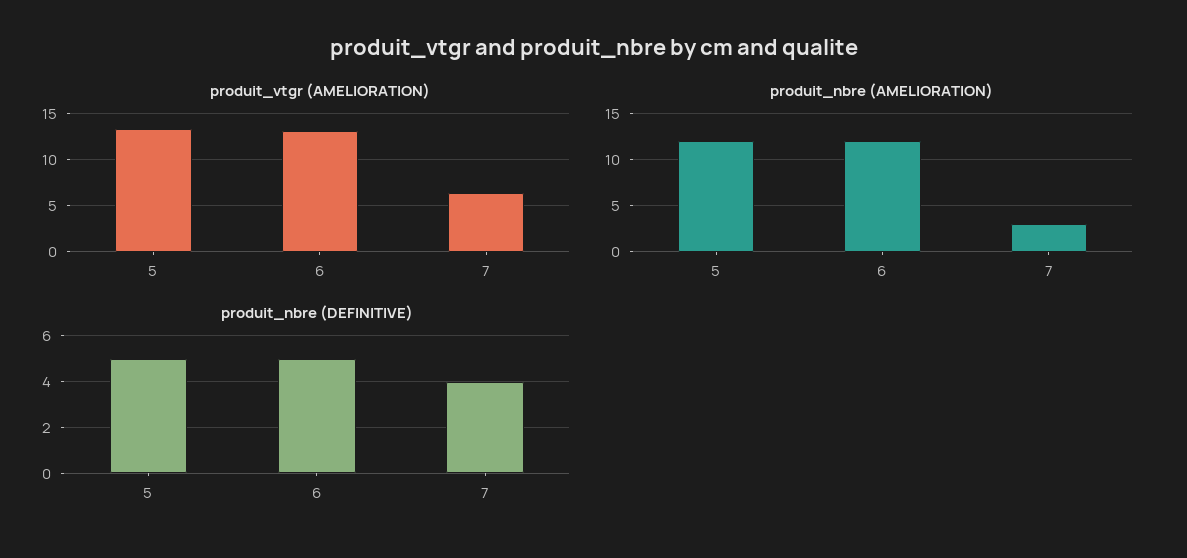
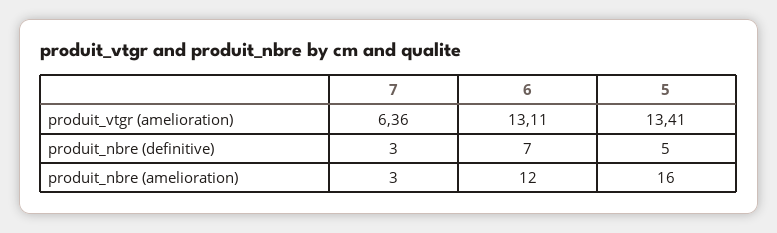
  {
    "produit_vtgr (AMELIORATION)": {
      "5": 13.41,
      "6": 13.11,
      "7": 6.36
    },
    "produit_nbre (AMELIORATION)": {
-     "5": 12,
+     "5": 16,
      "6": 12,
      "7": 3
    },
    "produit_nbre (DEFINITIVE)": {
      "5": 5,
-     "6": 5,
+     "6": 7,
-     "7": 4
+     "7": 3
    }
  }

